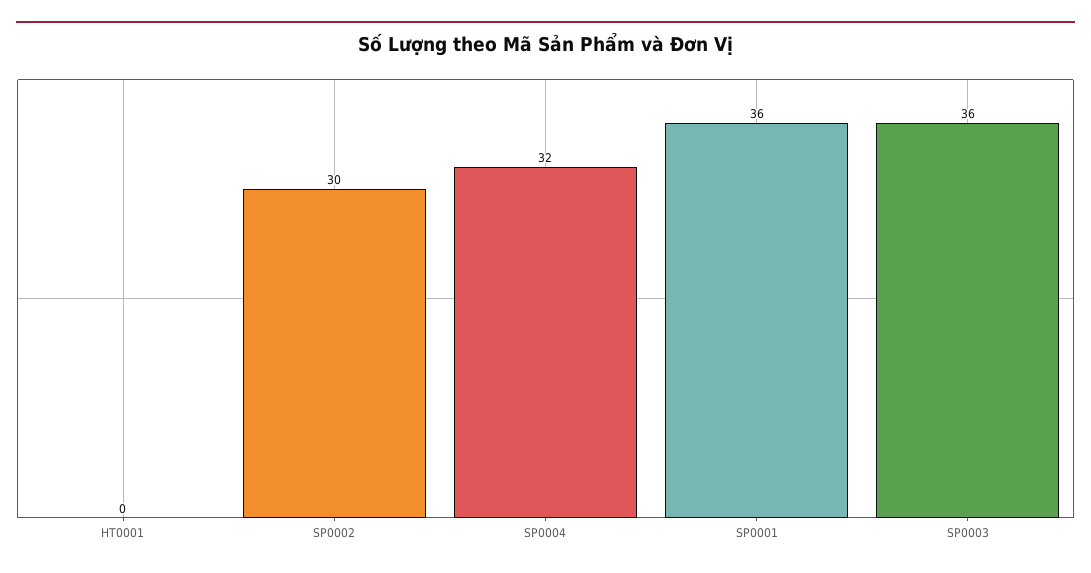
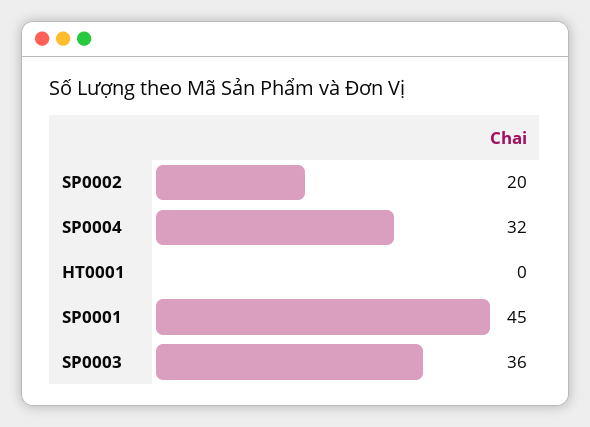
  {
    "HT0001": 0,
-   "SP0002": 30,
+   "SP0002": 20,
    "SP0004": 32,
-   "SP0001": 36,
+   "SP0001": 45,
    "SP0003": 36
  }

